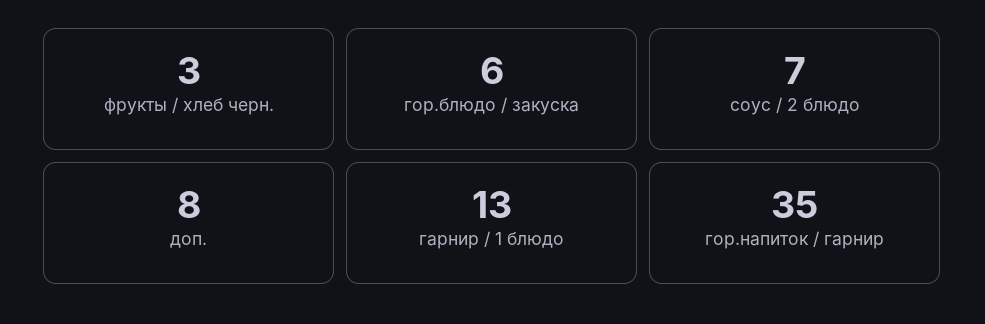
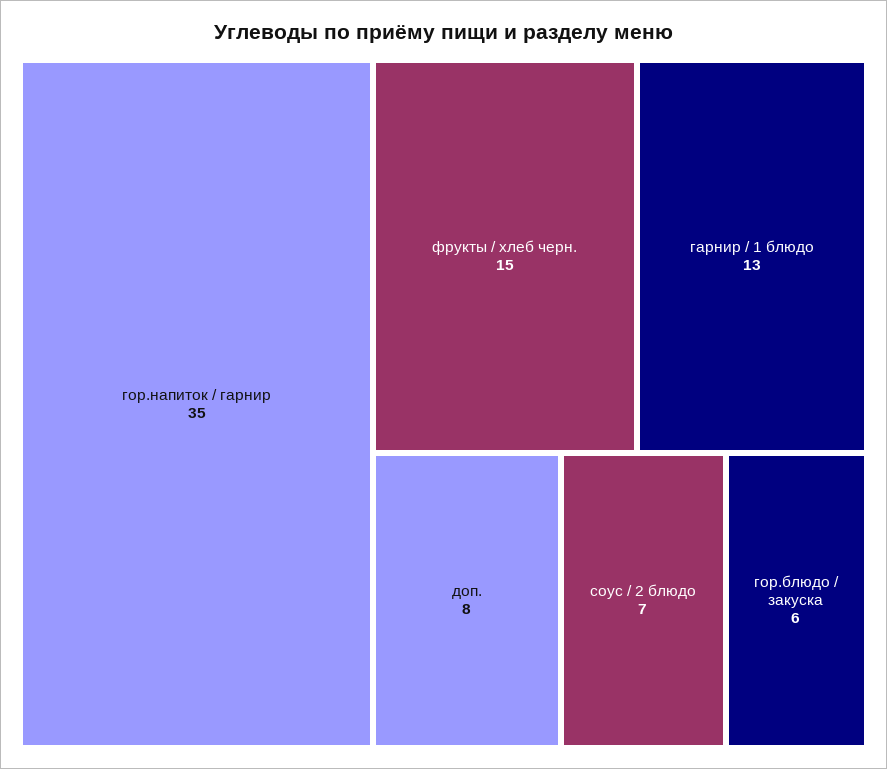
  {
-   "фрукты / хлеб черн.": 3,
+   "фрукты / хлеб черн.": 15,
    "гор.блюдо / закуска": 6,
    "соус / 2 блюдо": 7,
    "доп.": 8,
    "гарнир / 1 блюдо": 13,
    "гор.напиток / гарнир": 35
  }

